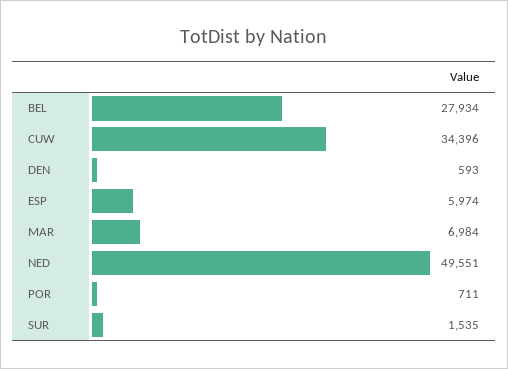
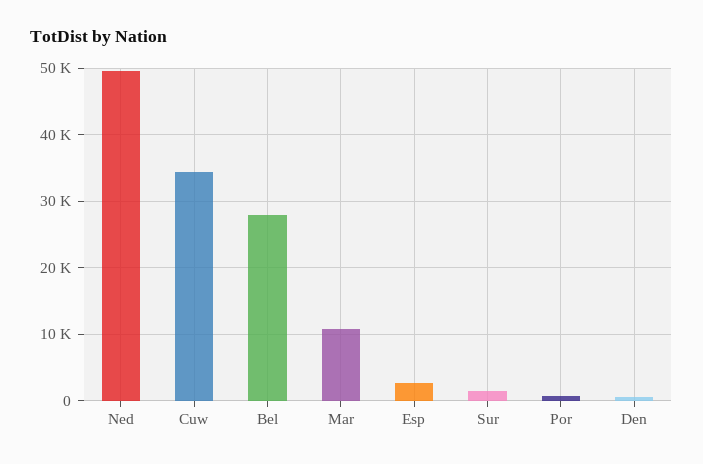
  {
    "BEL": 27934,
    "CUW": 34396,
    "DEN": 593,
-   "ESP": 5974,
+   "ESP": 3000,
-   "MAR": 6984,
+   "MAR": 11000,
    "NED": 49551,
    "POR": 711,
    "SUR": 1535
  }

